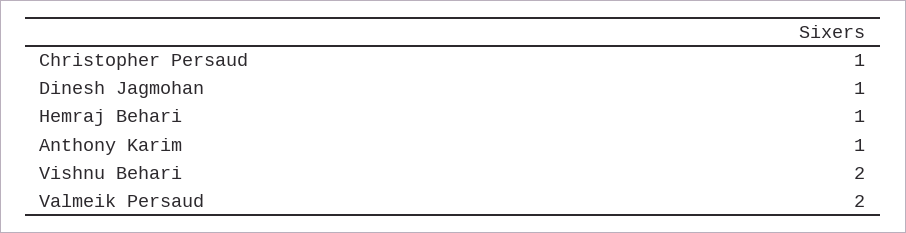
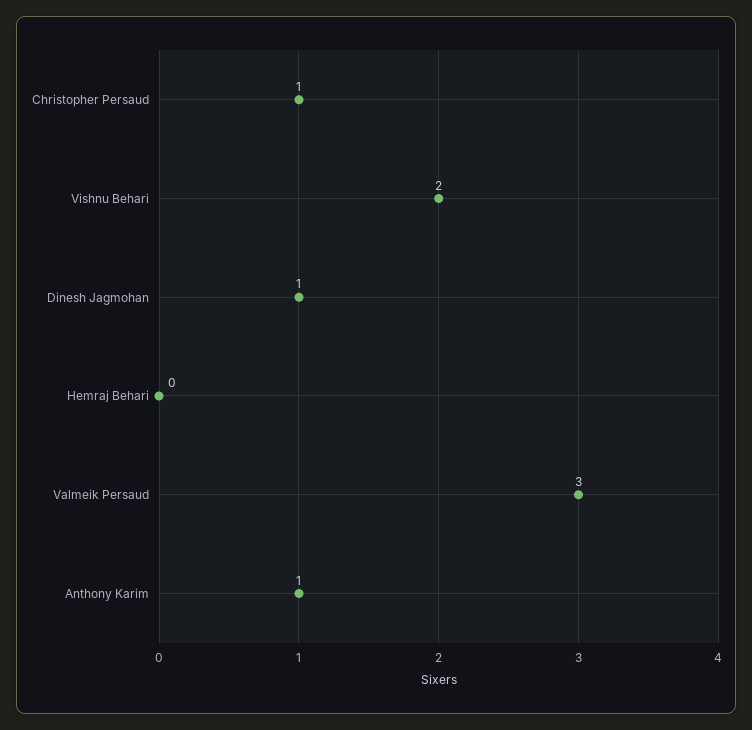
  {
    "Christopher Persaud": 1,
    "Dinesh Jagmohan": 1,
-   "Hemraj Behari": 1,
+   "Hemraj Behari": 0,
    "Anthony Karim": 1,
    "Vishnu Behari": 2,
-   "Valmeik Persaud": 2
+   "Valmeik Persaud": 3
  }

